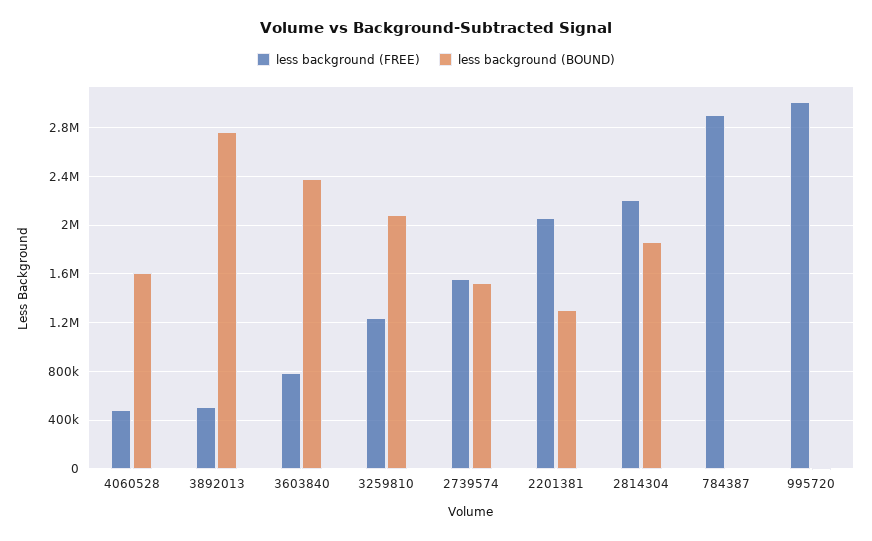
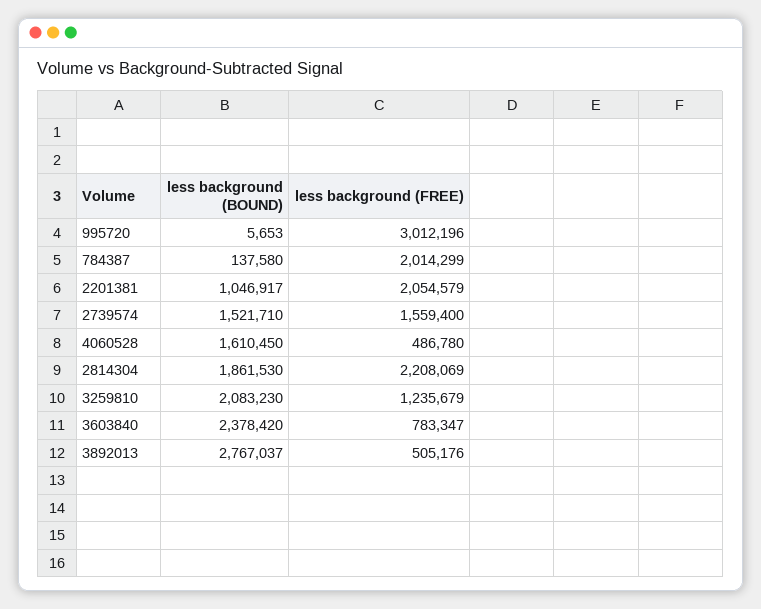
  {
    "less background (FREE)": {
      "4060528": 486780,
      "3892013": 505176,
      "3603840": 783347,
      "3259810": 1235679,
      "2739574": 1559400,
      "2201381": 2054579,
      "2814304": 2208069,
-     "784387": 2900000,
+     "784387": 2014299,
      "995720": 3012196
    },
    "less background (BOUND)": {
      "4060528": 1610450,
      "3892013": 2767037,
      "3603840": 2378420,
      "3259810": 2083230,
      "2739574": 1521710,
-     "2201381": 1300000,
+     "2201381": 1046917,
      "2814304": 1861530,
-     "784387": 0,
+     "784387": 137580,
      "995720": 5653
    }
  }

